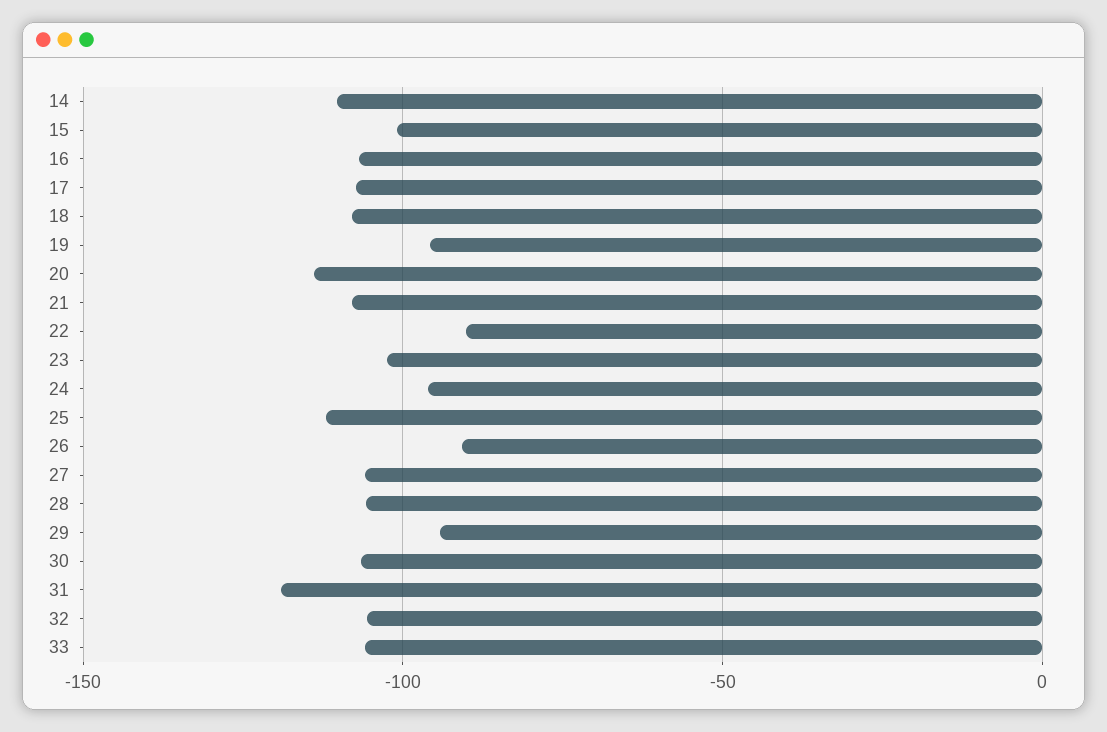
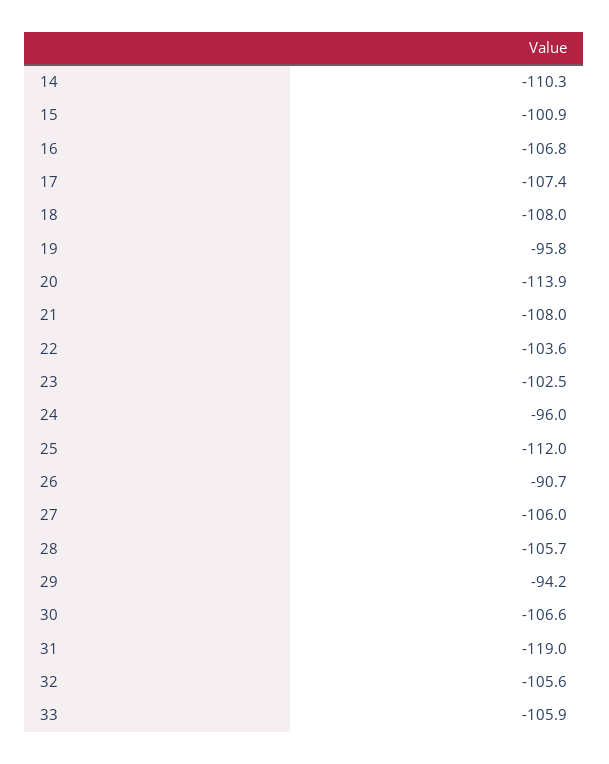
  {
    "14": -110.3,
    "15": -100.9,
    "16": -106.8,
    "17": -107.4,
    "18": -108,
    "19": -95.8,
    "20": -113.9,
    "21": -108,
-   "22": -90,
+   "22": -103.6,
    "23": -102.5,
    "24": -96,
    "25": -112,
    "26": -90.7,
    "27": -106,
    "28": -105.7,
    "29": -94.2,
    "30": -106.6,
    "31": -119,
    "32": -105.6,
    "33": -105.9
  }

